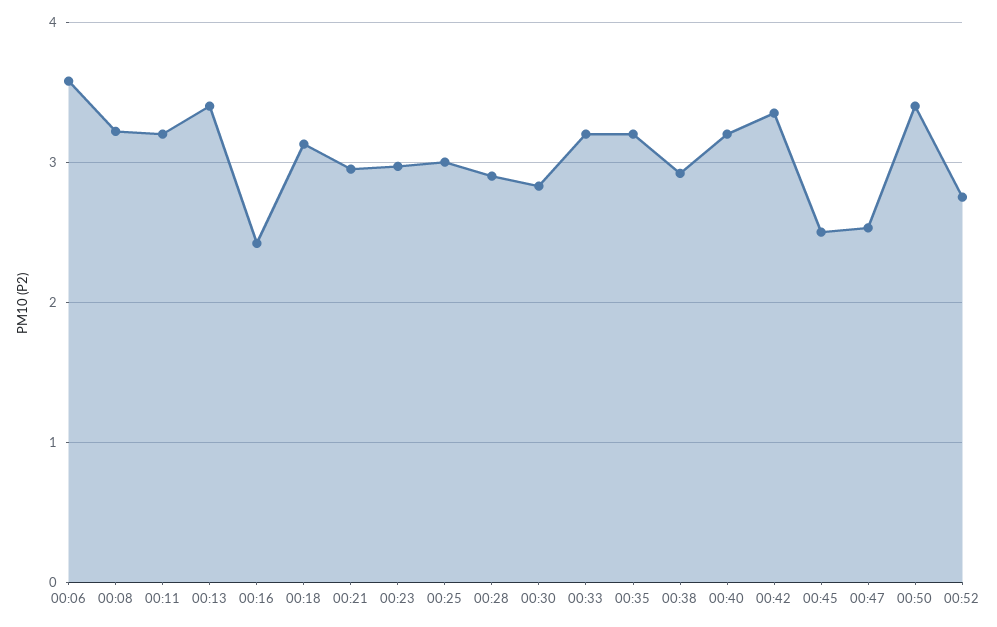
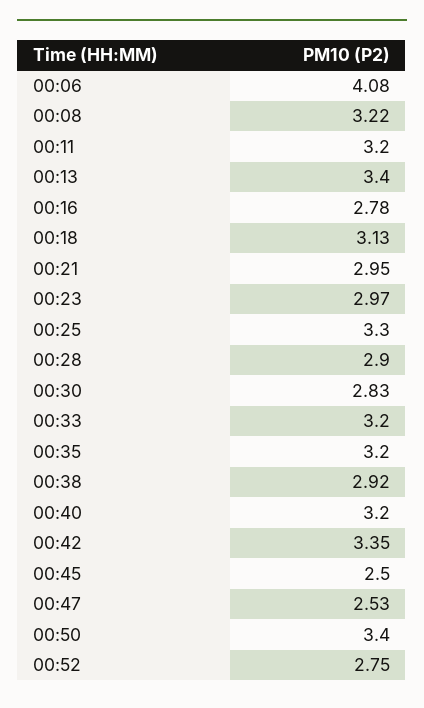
  {
-   "00:06": 3.6,
+   "00:06": 4.08,
    "00:08": 3.22,
    "00:11": 3.2,
    "00:13": 3.4,
-   "00:16": 2.4,
+   "00:16": 2.78,
    "00:18": 3.13,
    "00:21": 2.95,
    "00:23": 2.97,
-   "00:25": 3,
+   "00:25": 3.3,
    "00:28": 2.9,
    "00:30": 2.83,
    "00:33": 3.2,
    "00:35": 3.2,
    "00:38": 2.92,
    "00:40": 3.2,
    "00:42": 3.35,
    "00:45": 2.5,
    "00:47": 2.53,
    "00:50": 3.4,
    "00:52": 2.75
  }

